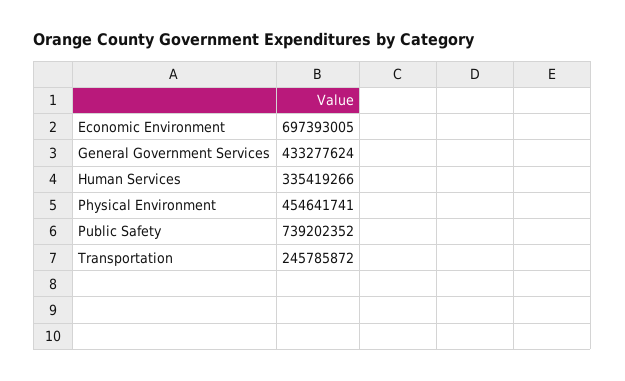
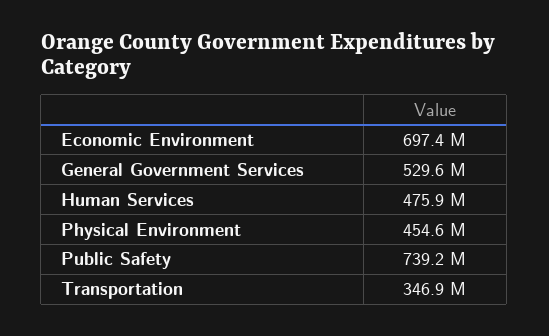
  {
    "Economic Environment": 697393005,
-   "General Government Services": 433277624,
+   "General Government Services": 529600000,
-   "Human Services": 335419266,
+   "Human Services": 475900000,
    "Physical Environment": 454641741,
    "Public Safety": 739202352,
-   "Transportation": 245785872
+   "Transportation": 346900000
  }

